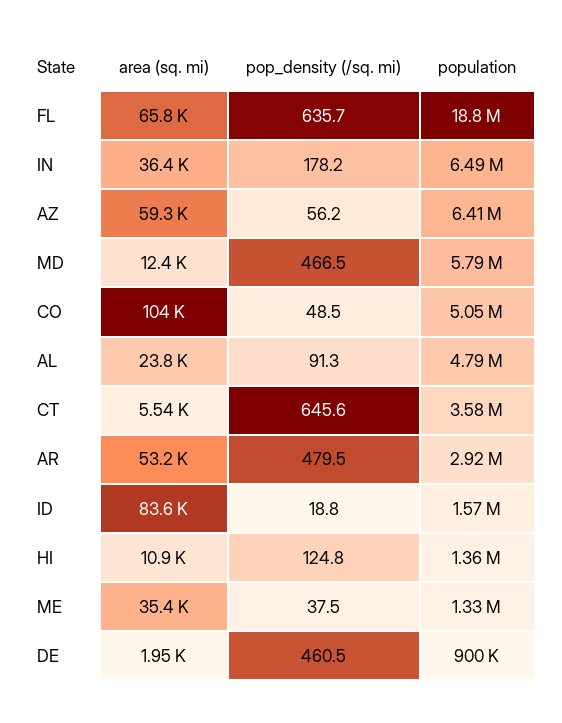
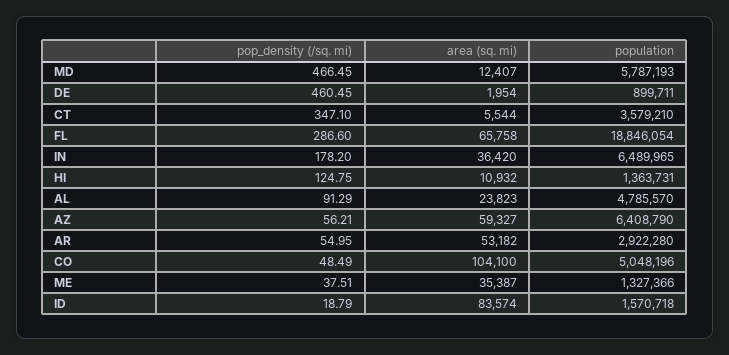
  {
    "area (sq. mi)": {
      "FL": 65758,
      "IN": 36420,
      "AZ": 59327,
      "MD": 12407,
      "CO": 104100,
      "AL": 23823,
      "CT": 5544,
      "AR": 53182,
      "ID": 83574,
      "HI": 10932,
      "ME": 35387,
      "DE": 1954
    },
    "pop_density (/sq. mi)": {
-     "FL": 635.7,
+     "FL": 286.6,
      "IN": 178.2,
      "AZ": 56.21,
      "MD": 466.45,
      "CO": 48.49,
      "AL": 91.29,
-     "CT": 645.6,
+     "CT": 347.1,
-     "AR": 479.5,
+     "AR": 54.95,
      "ID": 18.79,
      "HI": 124.75,
      "ME": 37.51,
      "DE": 460.45
    },
    "population": {
      "FL": 18846054,
      "IN": 6489965,
      "AZ": 6408790,
      "MD": 5787193,
      "CO": 5048196,
      "AL": 4785570,
      "CT": 3579210,
      "AR": 2922280,
      "ID": 1570718,
      "HI": 1363731,
      "ME": 1327366,
      "DE": 899711
    }
  }

